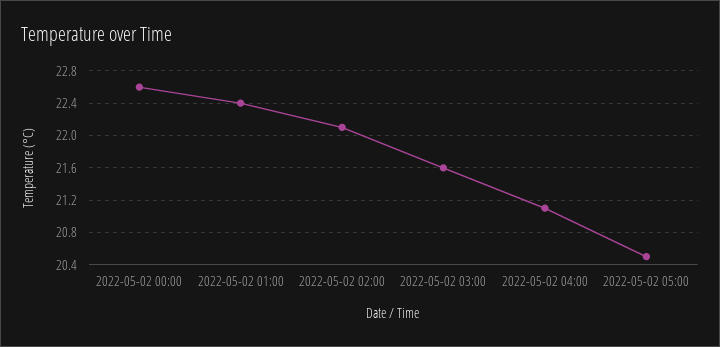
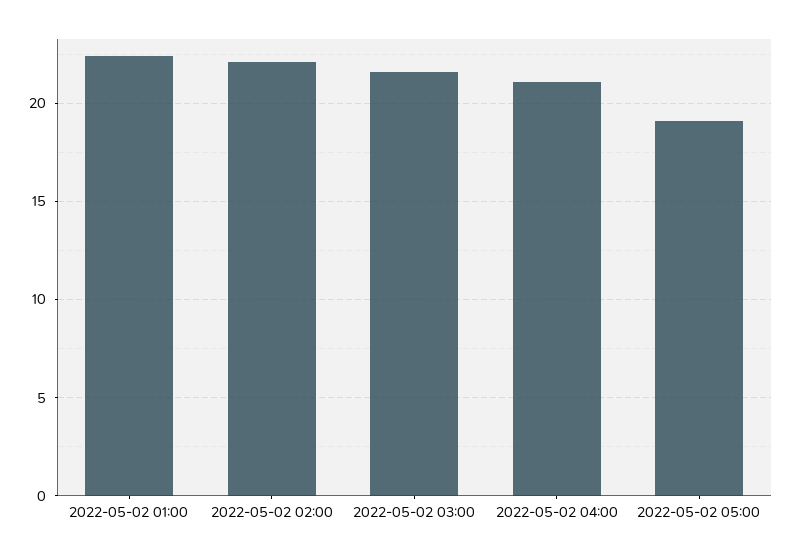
  {
-   "2022-05-02 00:00": 22.6,
    "2022-05-02 01:00": 22.4,
    "2022-05-02 02:00": 22.1,
    "2022-05-02 03:00": 21.6,
    "2022-05-02 04:00": 21.1,
-   "2022-05-02 05:00": 20.5
+   "2022-05-02 05:00": 19
  }

